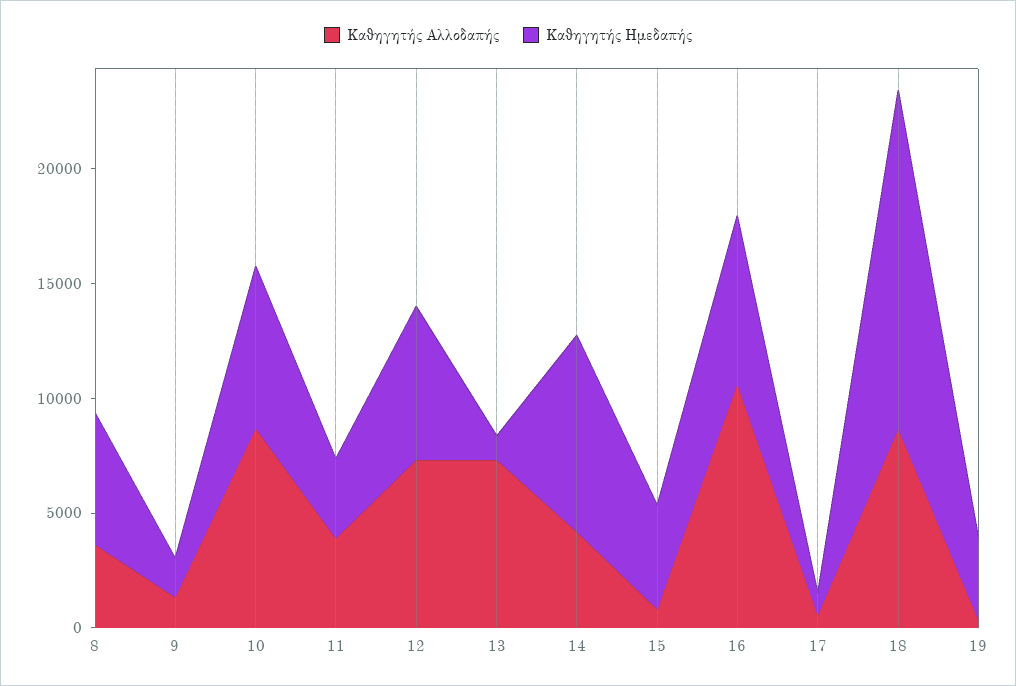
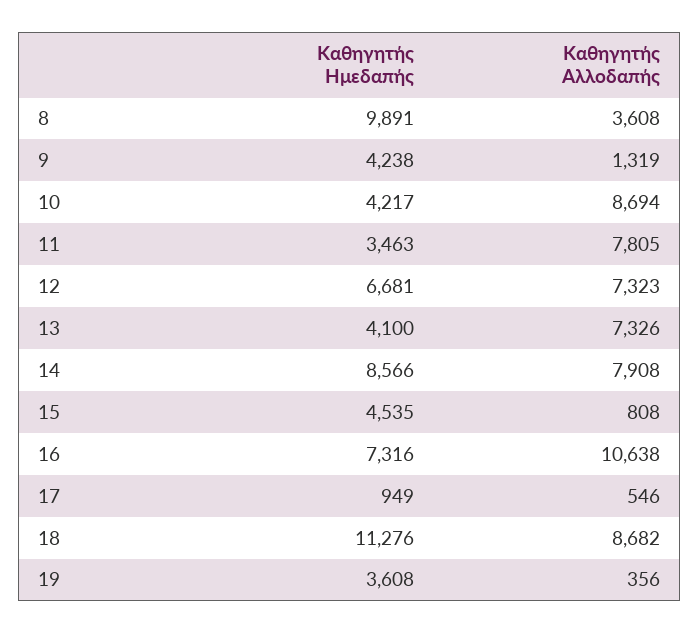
  {
    "Καθηγητής Αλλοδαπής": {
      "8": 3608,
      "9": 1319,
      "10": 8694,
-     "11": 4000,
+     "11": 7805,
      "12": 7323,
      "13": 7326,
-     "14": 4000,
+     "14": 7908,
      "15": 808,
      "16": 10638,
      "17": 546,
      "18": 8682,
      "19": 356
    },
    "Καθηγητής Ημεδαπής": {
-     "8": 6000,
+     "8": 9891,
-     "9": 2000,
+     "9": 4238,
-     "10": 7000,
+     "10": 4217,
      "11": 3463,
      "12": 6681,
-     "13": 1000,
+     "13": 4100,
      "14": 8566,
      "15": 4535,
      "16": 7316,
      "17": 949,
-     "18": 15000,
+     "18": 11276,
      "19": 3608
    }
  }

